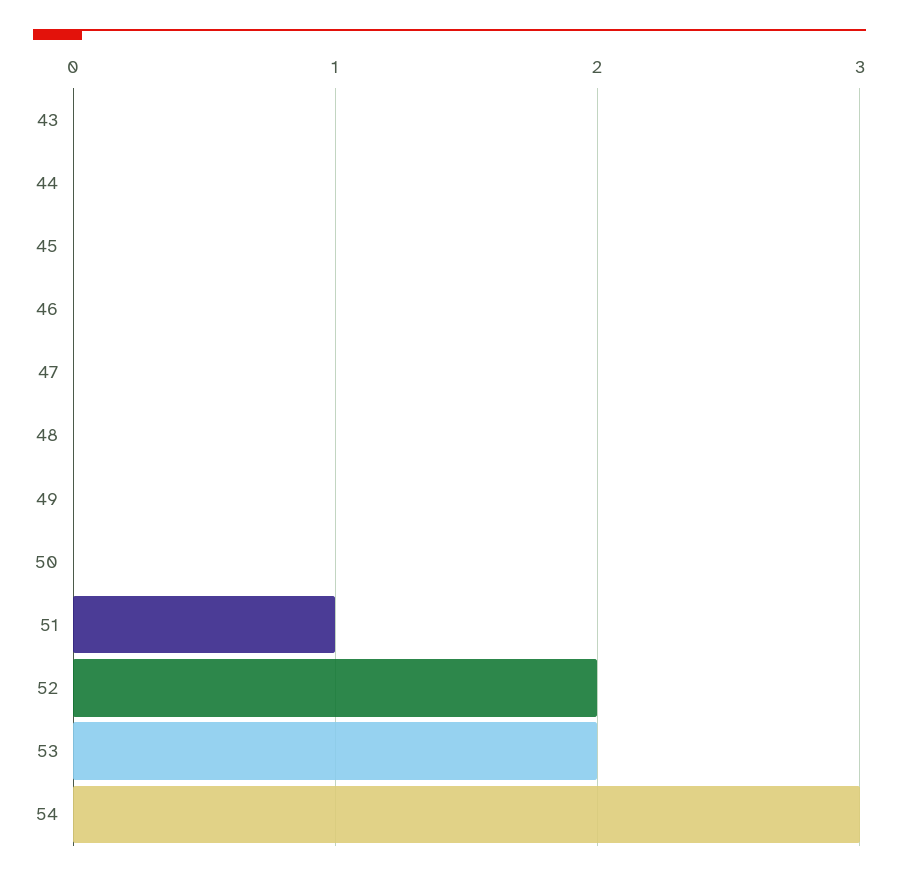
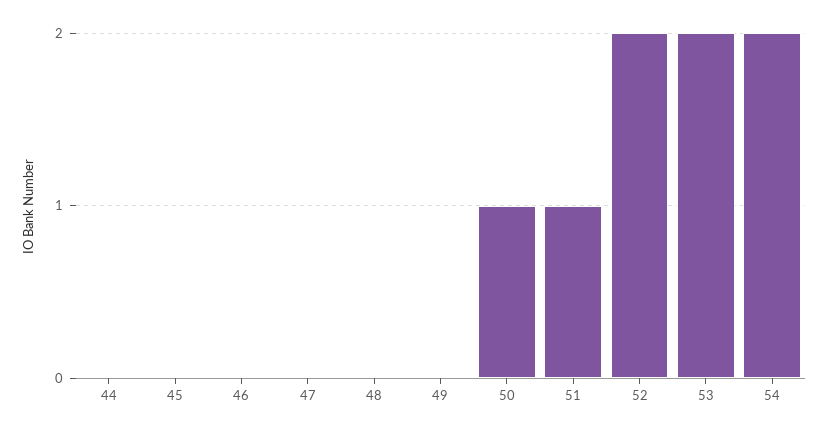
  {
-   "43": 0,
    "44": 0,
    "45": 0,
    "46": 0,
    "47": 0,
    "48": 0,
    "49": 0,
-   "50": 0,
+   "50": 1,
    "51": 1,
    "52": 2,
    "53": 2,
-   "54": 3
+   "54": 2
  }

